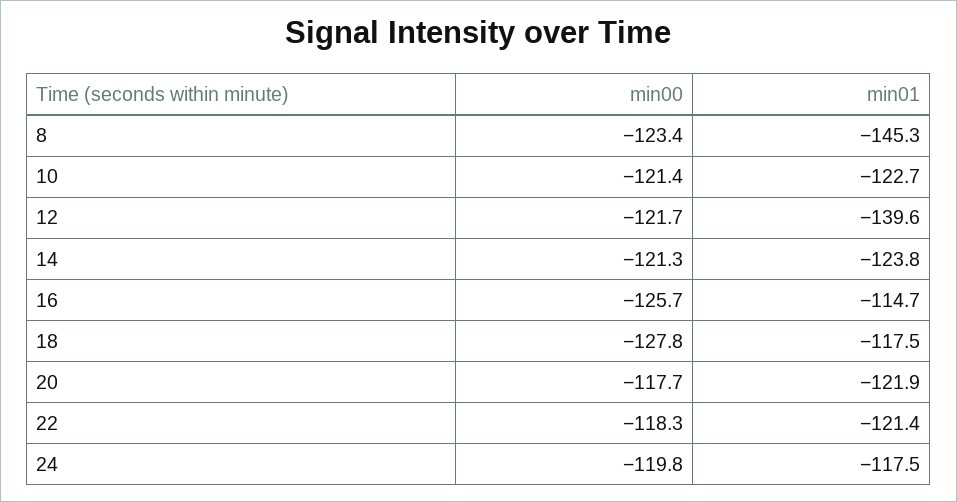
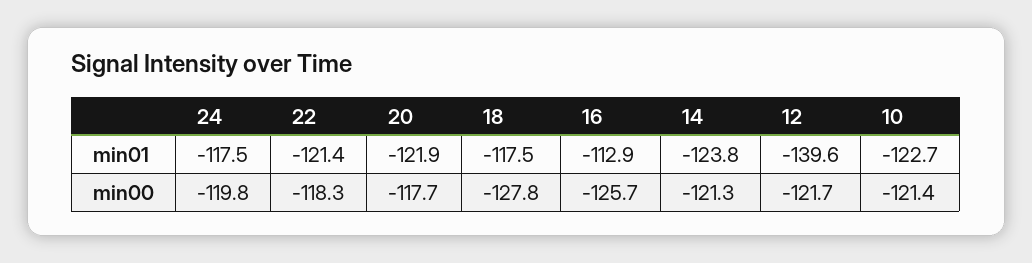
  {
    "min00": {
-     "8": -123.4,
      "10": -121.4,
      "12": -121.7,
      "14": -121.3,
      "16": -125.7,
      "18": -127.8,
      "20": -117.7,
      "22": -118.3,
      "24": -119.8
    },
    "min01": {
-     "8": -145.3,
      "10": -122.7,
      "12": -139.6,
      "14": -123.8,
-     "16": -114.7,
+     "16": -112.9,
      "18": -117.5,
      "20": -121.9,
      "22": -121.4,
      "24": -117.5
    }
  }

